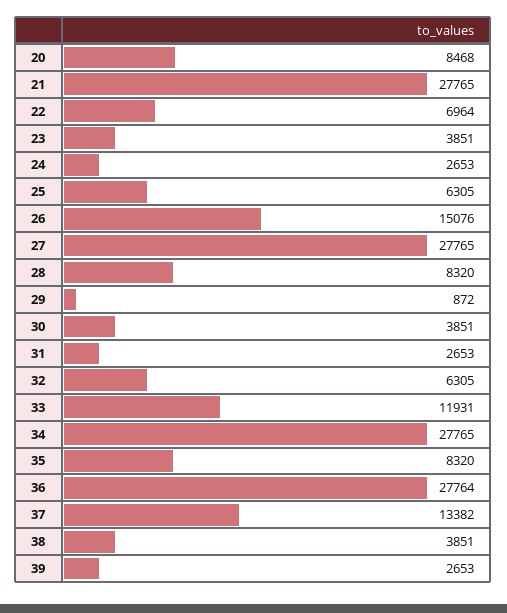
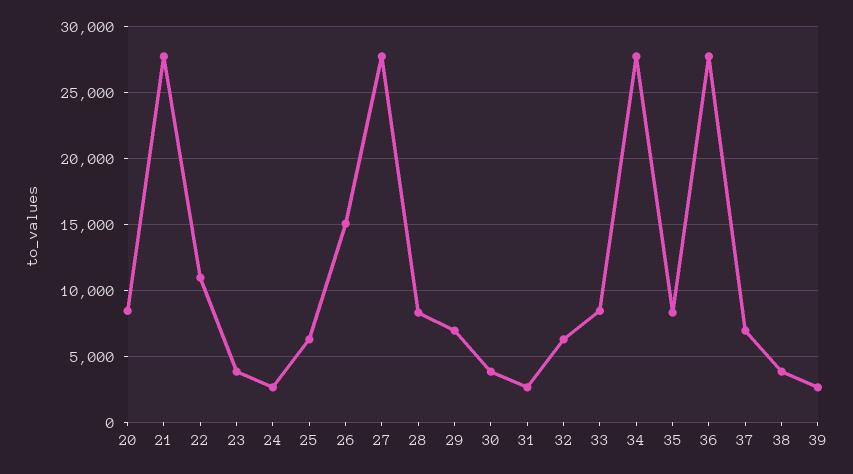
  {
    "20": 8468,
    "21": 27765,
-   "22": 6964,
+   "22": 11000,
    "23": 3851,
    "24": 2653,
    "25": 6305,
    "26": 15076,
    "27": 27765,
    "28": 8320,
-   "29": 872,
+   "29": 7000,
    "30": 3851,
    "31": 2653,
    "32": 6305,
-   "33": 11931,
+   "33": 8500,
    "34": 27765,
    "35": 8320,
    "36": 27764,
-   "37": 13382,
+   "37": 7000,
    "38": 3851,
    "39": 2653
  }

